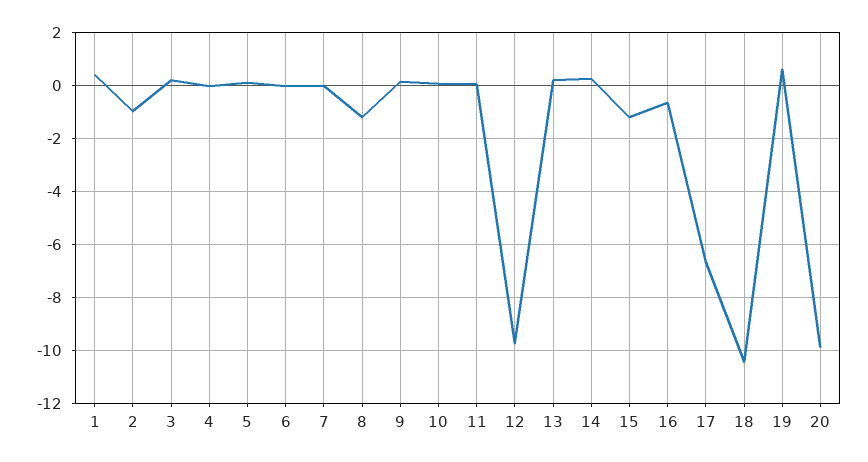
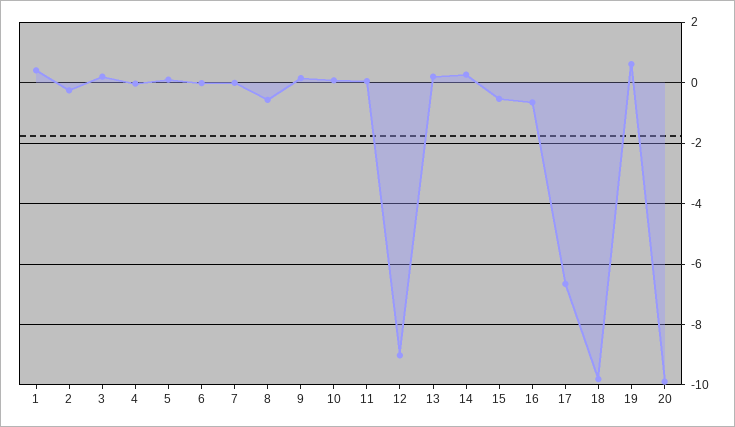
  {
    "1": 0.4,
-   "2": -1,
+   "2": -0.2,
    "3": 0.2,
    "4": 0,
    "5": 0.2,
    "6": 0,
    "7": 0,
-   "8": -1.25,
+   "8": -0.6,
    "9": 0.2,
    "10": 0,
    "11": 0,
-   "12": -9.75,
+   "12": -9,
    "13": 0.2,
    "14": 0.2,
-   "15": -1.25,
+   "15": -0.6,
    "16": -0.6,
    "17": -6.6,
-   "18": -10.5,
+   "18": -9.8,
    "19": 0.6,
    "20": -9.8
  }

